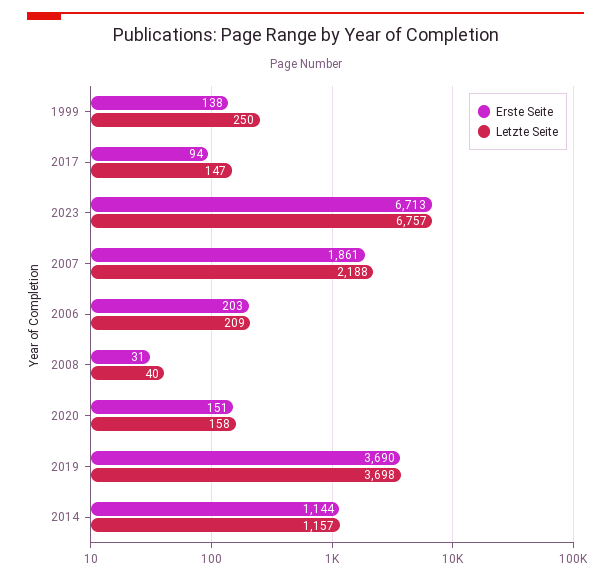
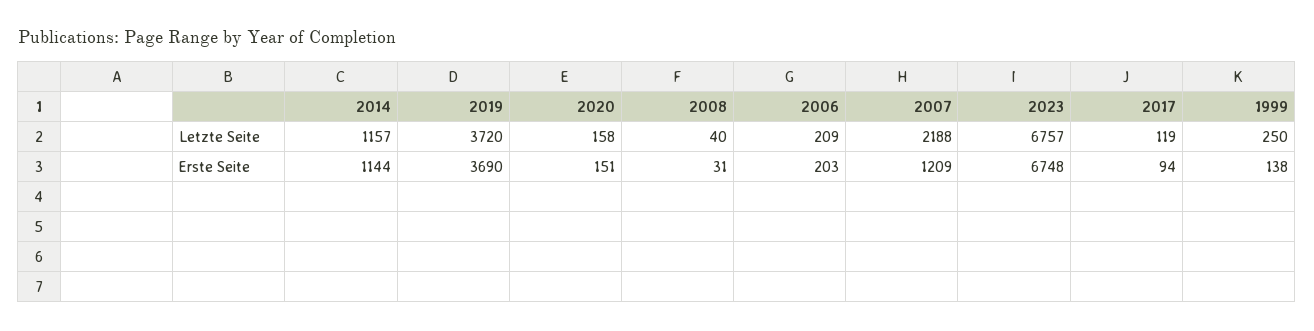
  {
    "Erste Seite": {
      "1999": 138,
      "2017": 94,
-     "2023": 6713,
+     "2023": 6748,
-     "2007": 1861,
+     "2007": 1209,
      "2006": 203,
      "2008": 31,
      "2020": 151,
      "2019": 3690,
      "2014": 1144
    },
    "Letzte Seite": {
      "1999": 250,
-     "2017": 147,
+     "2017": 119,
      "2023": 6757,
      "2007": 2188,
      "2006": 209,
      "2008": 40,
      "2020": 158,
-     "2019": 3698,
+     "2019": 3720,
      "2014": 1157
    }
  }

